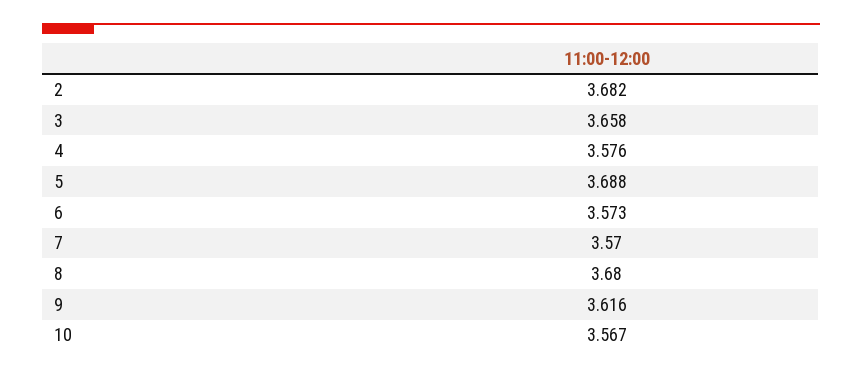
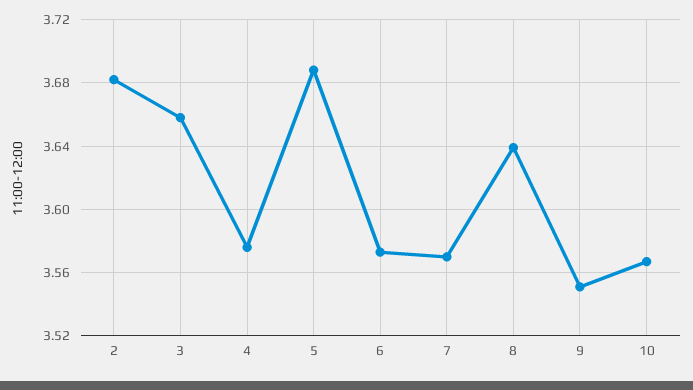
  {
    "2": 3.682,
    "3": 3.658,
    "4": 3.576,
    "5": 3.688,
    "6": 3.573,
    "7": 3.57,
-   "8": 3.68,
+   "8": 3.64,
-   "9": 3.616,
+   "9": 3.55,
    "10": 3.567
  }

